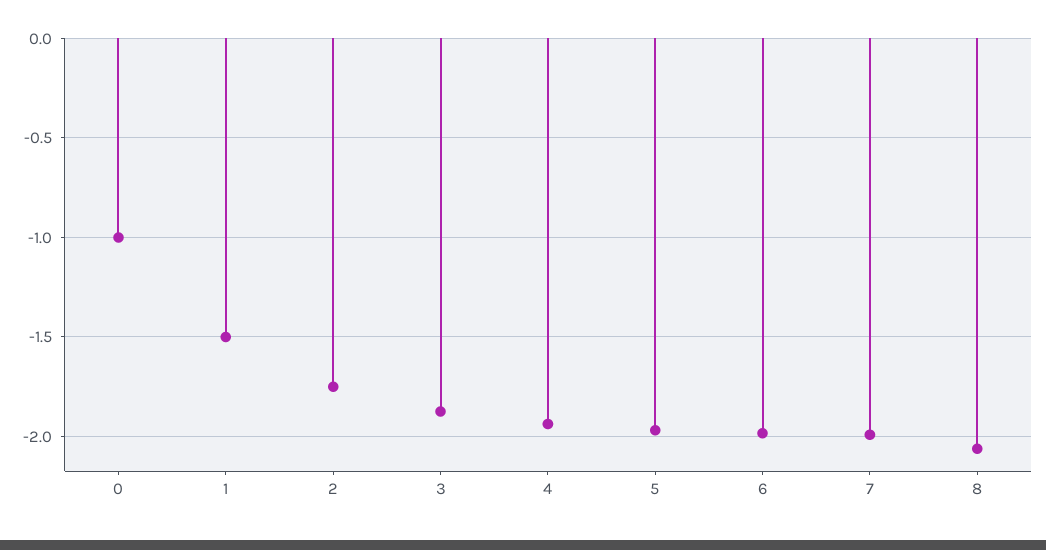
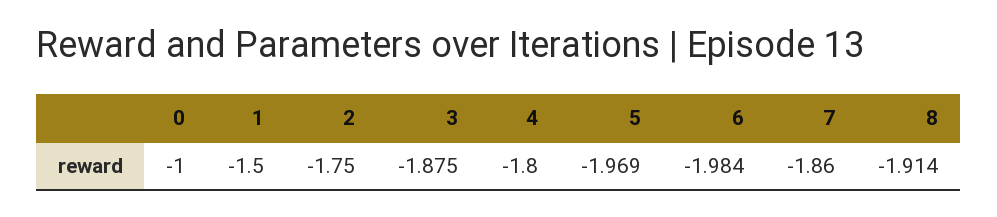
  {
    "0": -1,
    "1": -1.5,
    "2": -1.75,
    "3": -1.875,
-   "4": -1.95,
+   "4": -1.8,
    "5": -1.969,
    "6": -1.984,
-   "7": -2,
+   "7": -1.86,
-   "8": -2.05
+   "8": -1.914
  }

